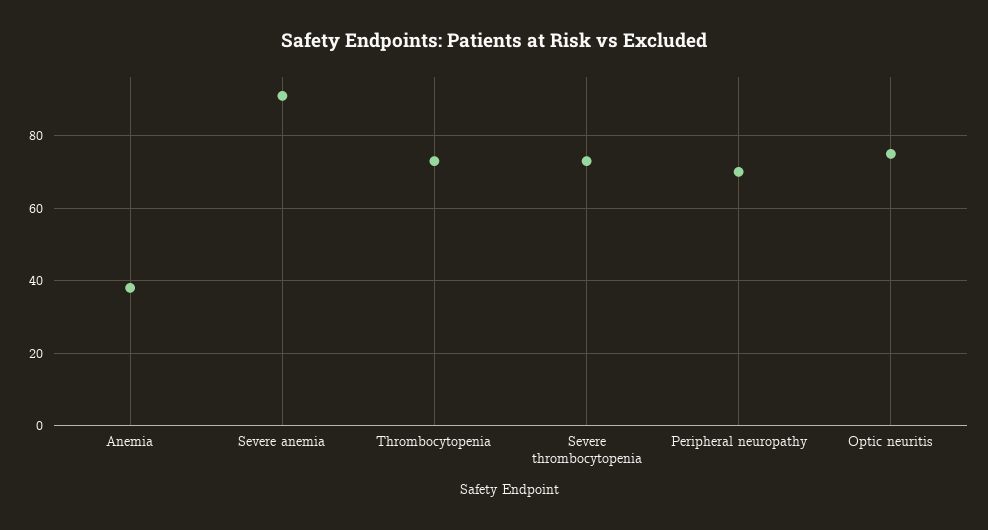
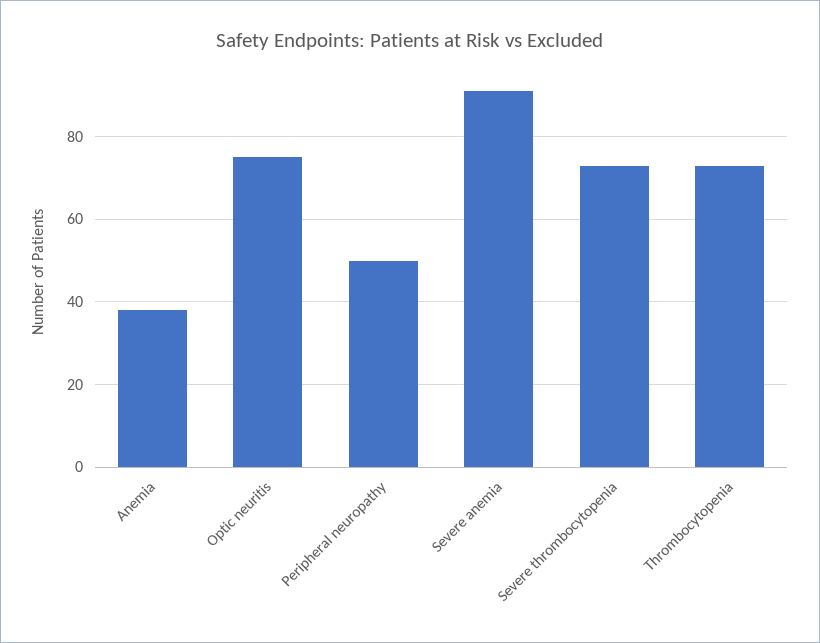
  {
    "Anemia": 40,
    "Severe anemia": 90,
    "Thrombocytopenia": 75,
    "Severe thrombocytopenia": 75,
-   "Peripheral neuropathy": 70,
+   "Peripheral neuropathy": 50,
    "Optic neuritis": 75
  }

